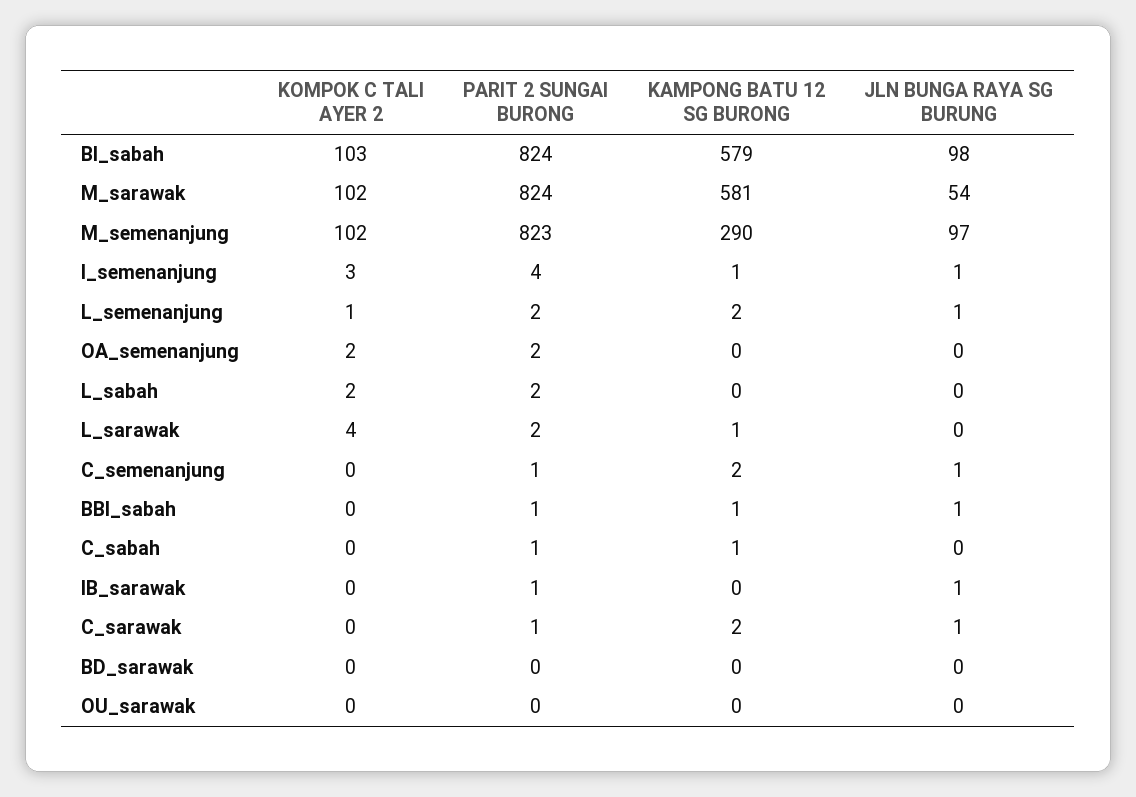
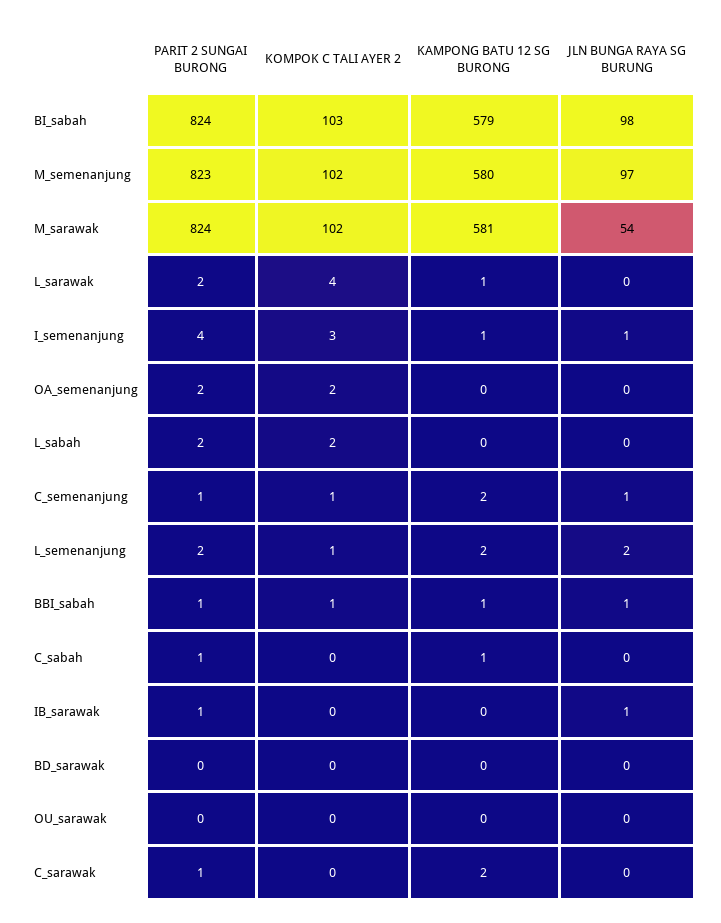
  {
    "KOMPOK C TALI AYER 2": {
      "BI_sabah": 103,
      "M_sarawak": 102,
      "M_semenanjung": 102,
      "I_semenanjung": 3,
      "L_semenanjung": 1,
      "OA_semenanjung": 2,
      "L_sabah": 2,
      "L_sarawak": 4,
-     "C_semenanjung": 0,
+     "C_semenanjung": 1,
-     "BBI_sabah": 0,
+     "BBI_sabah": 1,
      "C_sabah": 0,
      "IB_sarawak": 0,
      "C_sarawak": 0,
      "BD_sarawak": 0,
      "OU_sarawak": 0
    },
    "PARIT 2 SUNGAI BURONG": {
      "BI_sabah": 824,
      "M_sarawak": 824,
      "M_semenanjung": 823,
      "I_semenanjung": 4,
      "L_semenanjung": 2,
      "OA_semenanjung": 2,
      "L_sabah": 2,
      "L_sarawak": 2,
      "C_semenanjung": 1,
      "BBI_sabah": 1,
      "C_sabah": 1,
      "IB_sarawak": 1,
      "C_sarawak": 1,
      "BD_sarawak": 0,
      "OU_sarawak": 0
    },
    "KAMPONG BATU 12 SG BURONG": {
      "BI_sabah": 579,
      "M_sarawak": 581,
-     "M_semenanjung": 290,
+     "M_semenanjung": 580,
      "I_semenanjung": 1,
      "L_semenanjung": 2,
      "OA_semenanjung": 0,
      "L_sabah": 0,
      "L_sarawak": 1,
      "C_semenanjung": 2,
      "BBI_sabah": 1,
      "C_sabah": 1,
      "IB_sarawak": 0,
      "C_sarawak": 2,
      "BD_sarawak": 0,
      "OU_sarawak": 0
    },
    "JLN BUNGA RAYA SG BURUNG": {
      "BI_sabah": 98,
      "M_sarawak": 54,
      "M_semenanjung": 97,
      "I_semenanjung": 1,
-     "L_semenanjung": 1,
+     "L_semenanjung": 2,
      "OA_semenanjung": 0,
      "L_sabah": 0,
      "L_sarawak": 0,
      "C_semenanjung": 1,
      "BBI_sabah": 1,
      "C_sabah": 0,
      "IB_sarawak": 1,
-     "C_sarawak": 1,
+     "C_sarawak": 0,
      "BD_sarawak": 0,
      "OU_sarawak": 0
    }
  }

